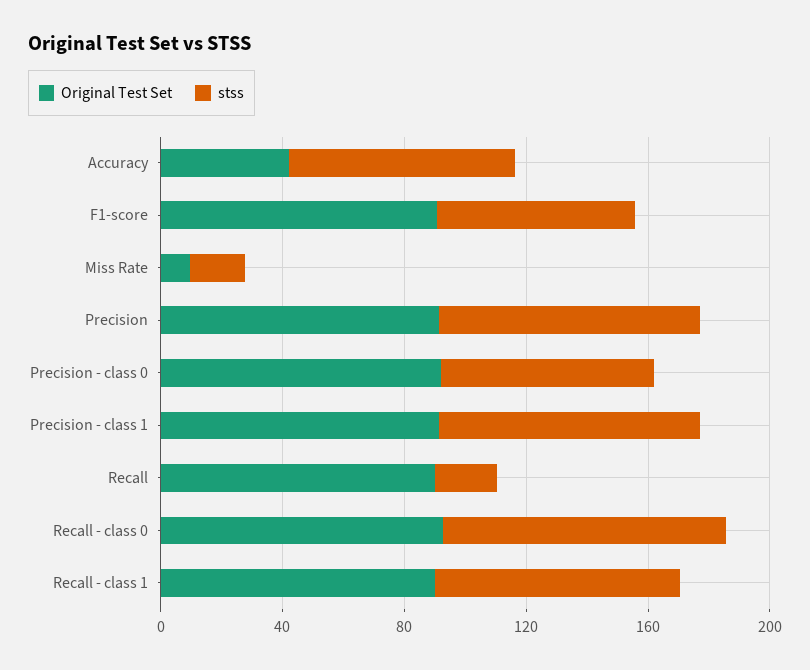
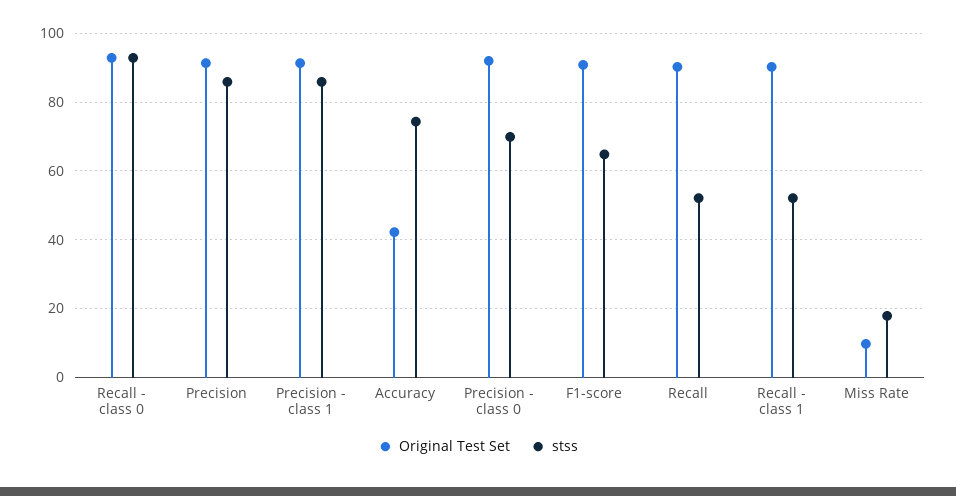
  {
    "Original Test Set": {
      "Accuracy": 42,
      "F1-score": 90,
      "Miss Rate": 10,
      "Precision": 92,
      "Precision - class 0": 92,
      "Precision - class 1": 92,
      "Recall": 90,
      "Recall - class 0": 92,
      "Recall - class 1": 90
    },
    "stss": {
      "Accuracy": 74,
      "F1-score": 64,
      "Miss Rate": 18,
      "Precision": 86,
      "Precision - class 0": 70,
      "Precision - class 1": 86,
-     "Recall": 20,
+     "Recall": 52,
      "Recall - class 0": 92,
-     "Recall - class 1": 80
+     "Recall - class 1": 52
    }
  }

